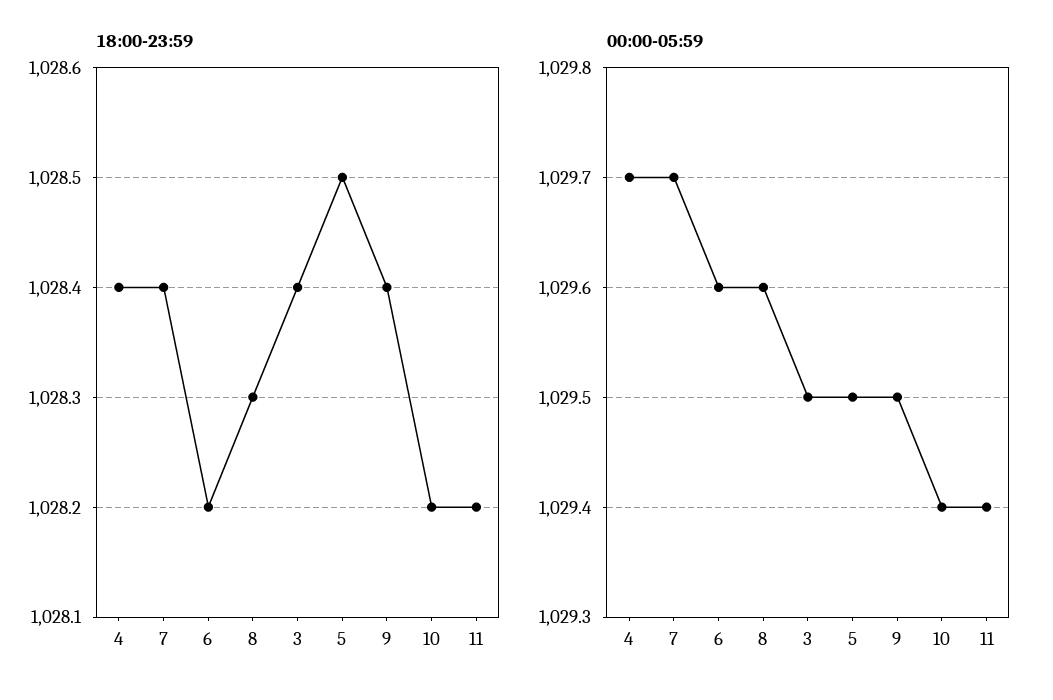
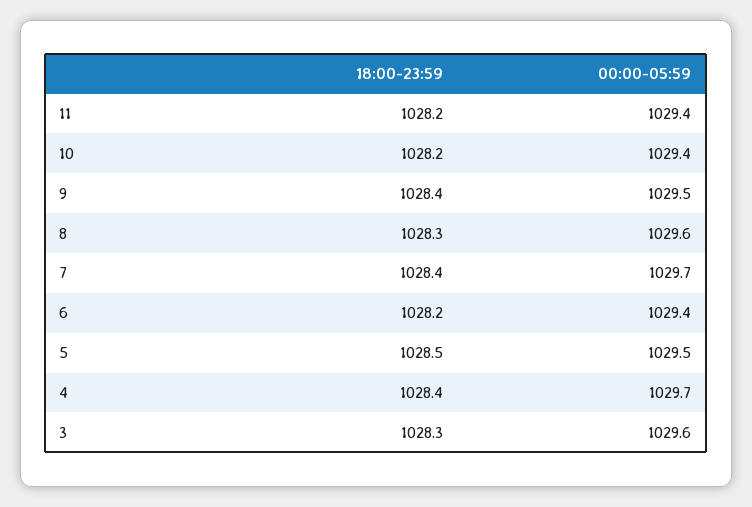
  {
    "18:00-23:59": {
      "4": 1028.4,
      "7": 1028.4,
      "6": 1028.2,
      "8": 1028.3,
-     "3": 1028.4,
+     "3": 1028.3,
      "5": 1028.5,
      "9": 1028.4,
      "10": 1028.2,
      "11": 1028.2
    },
    "00:00-05:59": {
      "4": 1029.7,
      "7": 1029.7,
-     "6": 1029.6,
+     "6": 1029.4,
      "8": 1029.6,
-     "3": 1029.5,
+     "3": 1029.6,
      "5": 1029.5,
      "9": 1029.5,
      "10": 1029.4,
      "11": 1029.4
    }
  }

